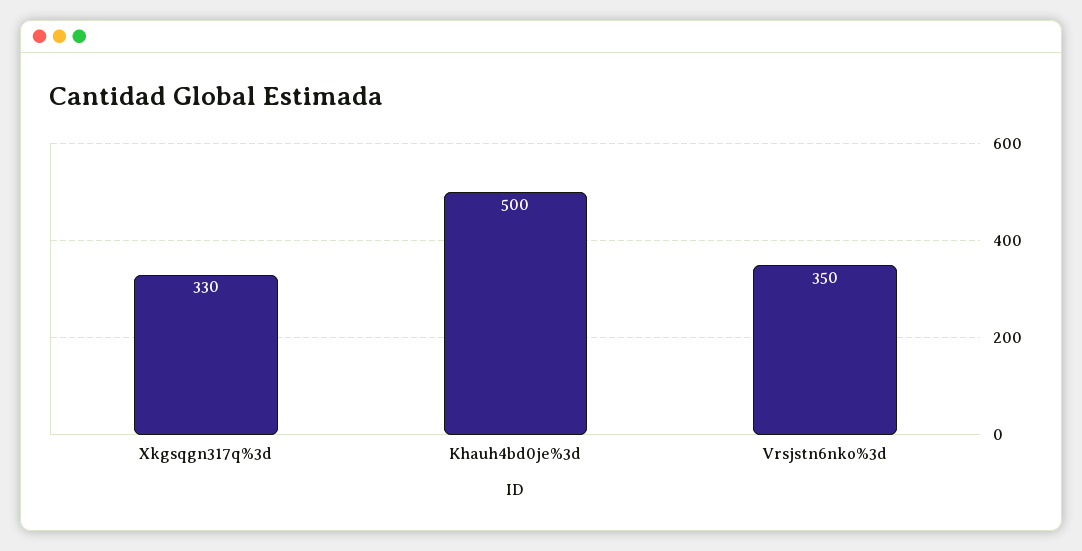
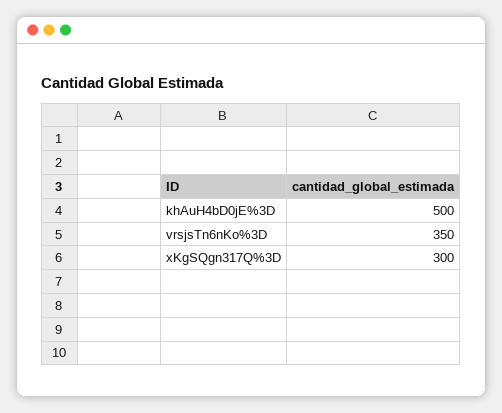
  {
-   "Xkgsqgn317q%3d": 330,
+   "Xkgsqgn317q%3d": 300,
    "Khauh4bd0je%3d": 500,
    "Vrsjstn6nko%3d": 350
  }

